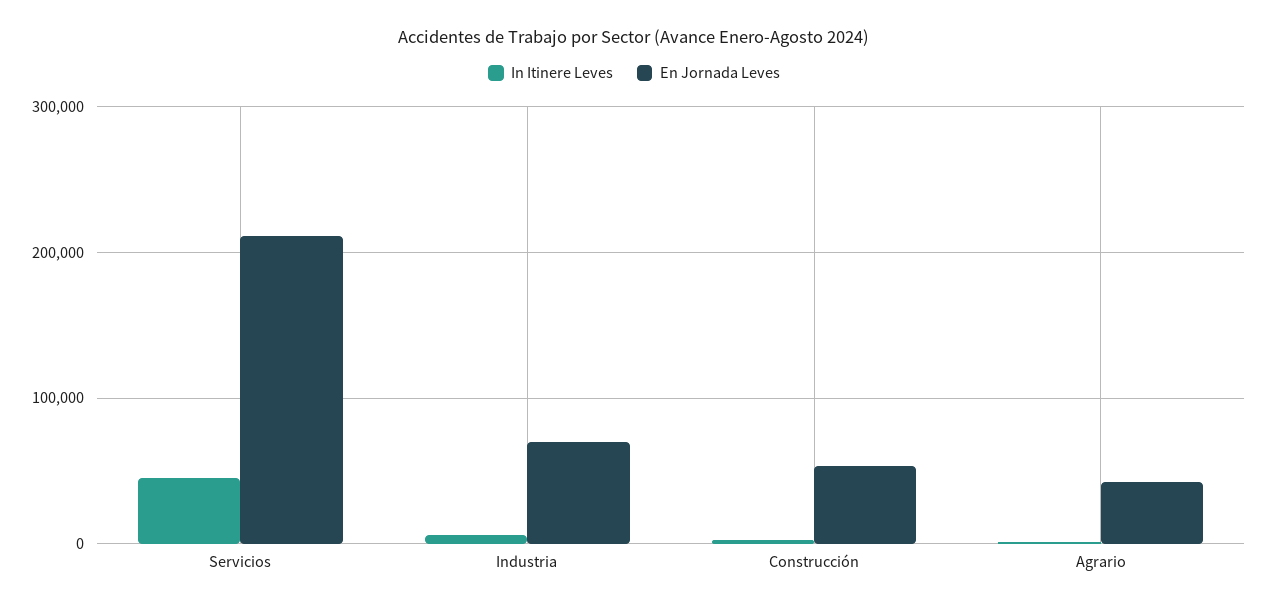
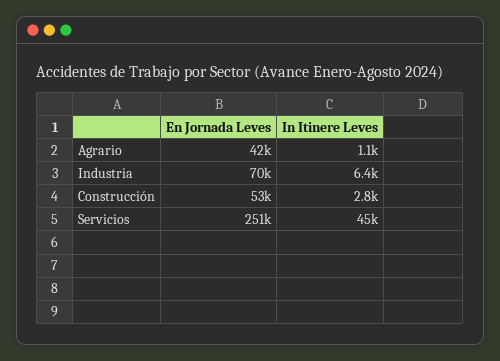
  {
    "In Itinere Leves": {
      "Servicios": 45000,
      "Industria": 6400,
      "Construcción": 2800,
      "Agrario": 1100
    },
    "En Jornada Leves": {
-     "Servicios": 210000,
+     "Servicios": 251000,
      "Industria": 70000,
      "Construcción": 53000,
      "Agrario": 42000
    }
  }

